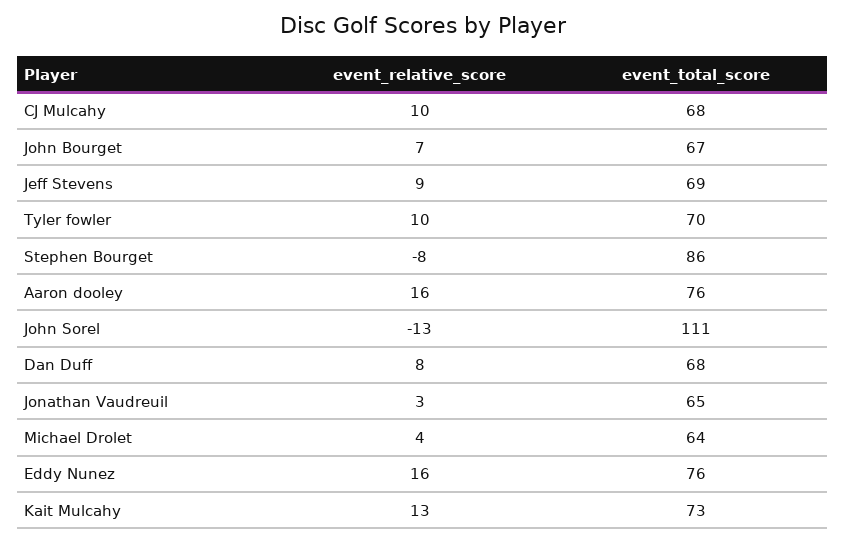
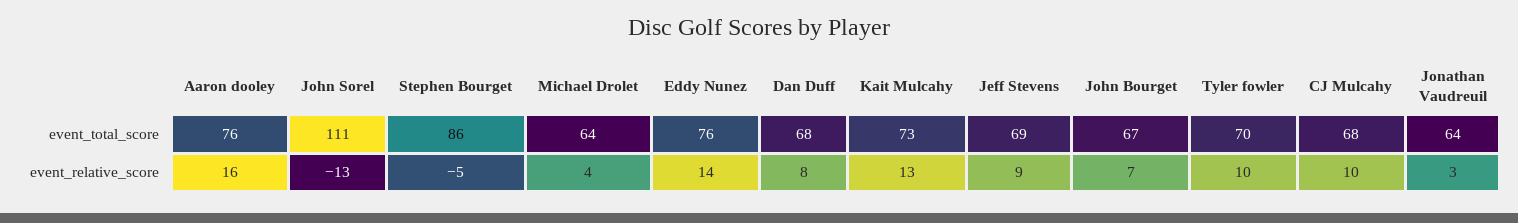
  {
    "event_relative_score": {
      "CJ Mulcahy": 10,
      "John Bourget": 7,
      "Jeff Stevens": 9,
      "Tyler fowler": 10,
-     "Stephen Bourget": -8,
+     "Stephen Bourget": -5,
      "Aaron dooley": 16,
      "John Sorel": -13,
      "Dan Duff": 8,
      "Jonathan Vaudreuil": 3,
      "Michael Drolet": 4,
-     "Eddy Nunez": 16,
+     "Eddy Nunez": 14,
      "Kait Mulcahy": 13
    },
    "event_total_score": {
      "CJ Mulcahy": 68,
      "John Bourget": 67,
      "Jeff Stevens": 69,
      "Tyler fowler": 70,
      "Stephen Bourget": 86,
      "Aaron dooley": 76,
      "John Sorel": 111,
      "Dan Duff": 68,
-     "Jonathan Vaudreuil": 65,
+     "Jonathan Vaudreuil": 64,
      "Michael Drolet": 64,
      "Eddy Nunez": 76,
      "Kait Mulcahy": 73
    }
  }

